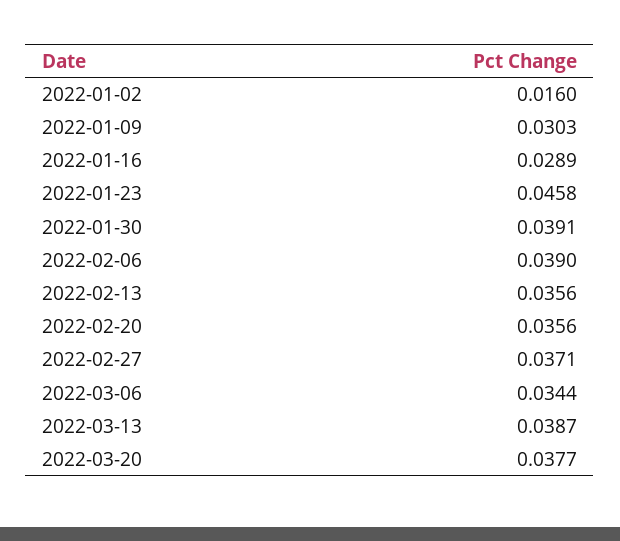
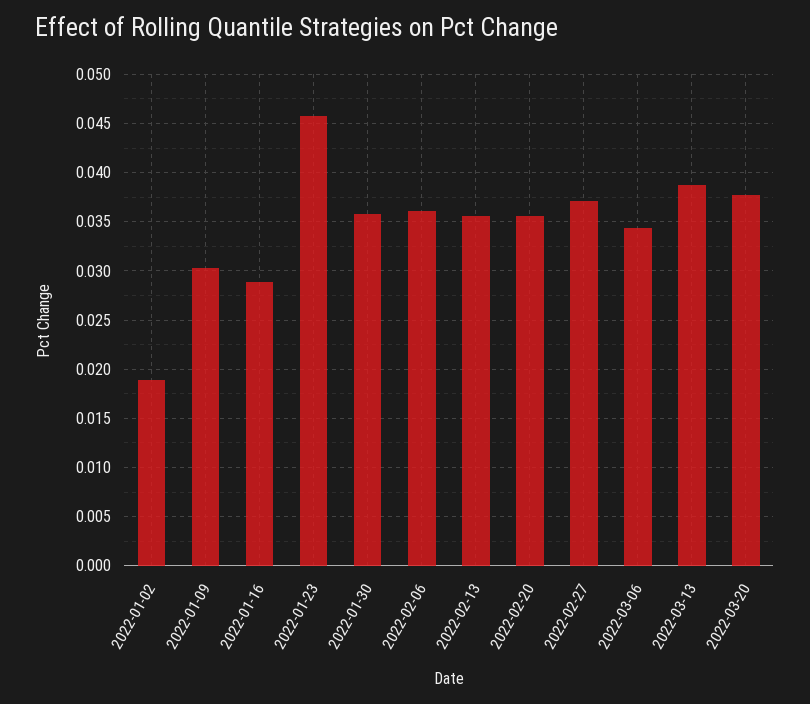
  {
-   "2022-01-02": 0.016,
+   "2022-01-02": 0.019,
    "2022-01-09": 0.0303,
    "2022-01-16": 0.0289,
    "2022-01-23": 0.0458,
-   "2022-01-30": 0.0391,
+   "2022-01-30": 0.036,
-   "2022-02-06": 0.039,
+   "2022-02-06": 0.036,
    "2022-02-13": 0.0356,
    "2022-02-20": 0.0356,
    "2022-02-27": 0.0371,
    "2022-03-06": 0.0344,
    "2022-03-13": 0.0387,
    "2022-03-20": 0.0377
  }

